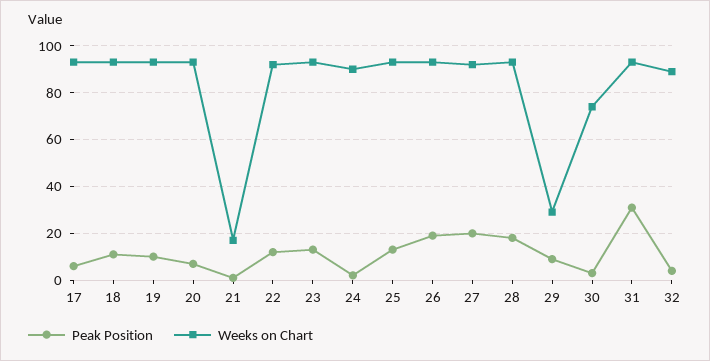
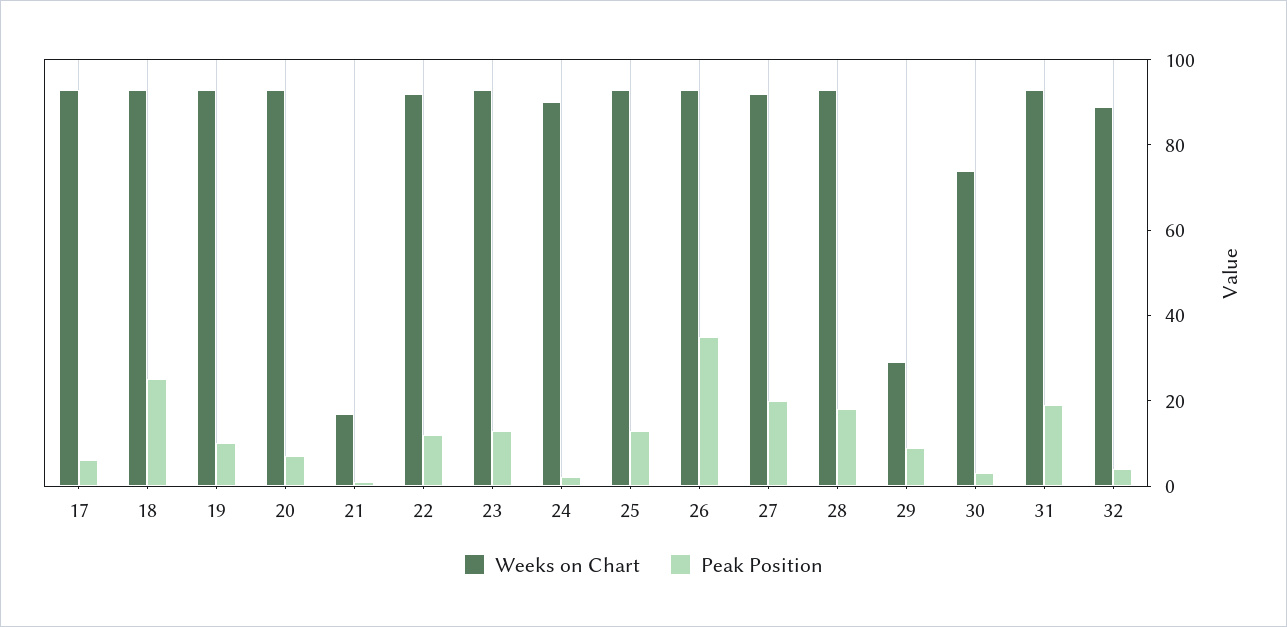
  {
    "Peak Position": {
      "17": 5,
-     "18": 10,
+     "18": 25,
      "19": 10,
      "20": 5,
      "21": 0,
      "22": 10,
      "23": 15,
      "24": 0,
      "25": 15,
-     "26": 20,
+     "26": 35,
      "27": 20,
      "28": 20,
      "29": 10,
      "30": 5,
-     "31": 30,
+     "31": 20,
      "32": 5
    },
    "Weeks on Chart": {
      "17": 95,
      "18": 95,
      "19": 95,
      "20": 95,
      "21": 15,
      "22": 90,
      "23": 95,
      "24": 90,
      "25": 95,
      "26": 95,
      "27": 90,
      "28": 95,
      "29": 30,
      "30": 75,
      "31": 95,
      "32": 90
    }
  }

